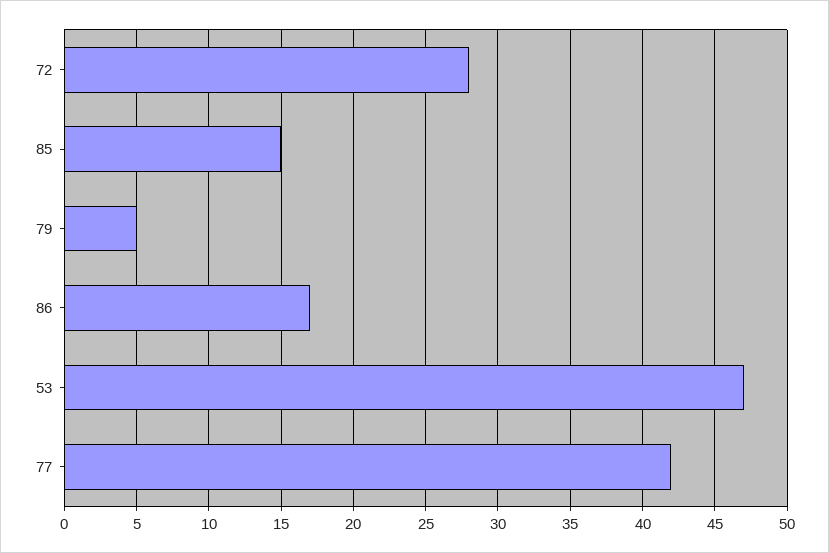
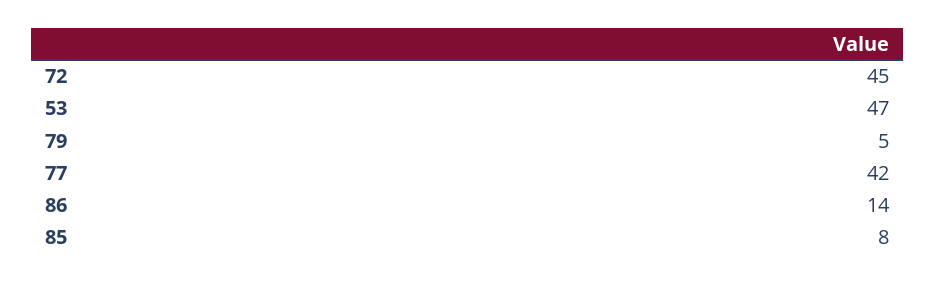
  {
-   "72": 28,
+   "72": 45,
-   "85": 15,
+   "85": 8,
    "79": 5,
-   "86": 17,
+   "86": 14,
    "53": 47,
    "77": 42
  }

